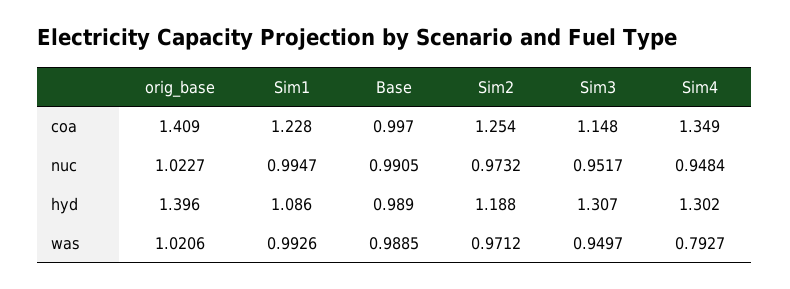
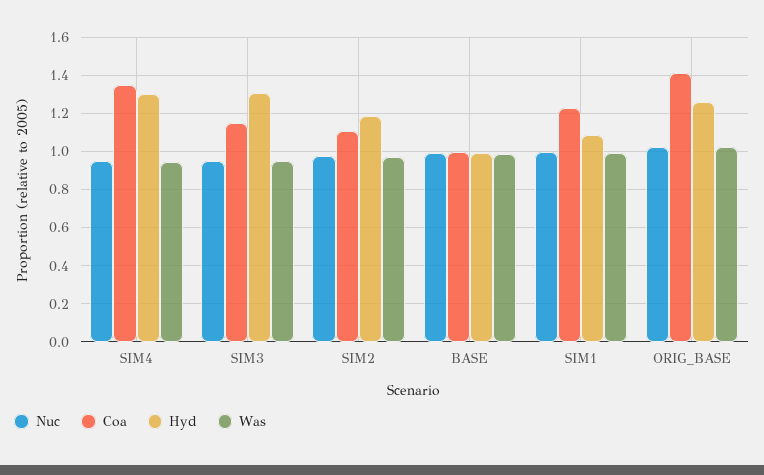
  {
    "coa": {
      "orig_base": 1.409,
      "Sim1": 1.228,
      "Base": 0.997,
-     "Sim2": 1.254,
+     "Sim2": 1.1,
      "Sim3": 1.148,
      "Sim4": 1.349
    },
    "nuc": {
      "orig_base": 1.0227,
      "Sim1": 0.9947,
      "Base": 0.9905,
      "Sim2": 0.9732,
      "Sim3": 0.9517,
      "Sim4": 0.9484
    },
    "hyd": {
-     "orig_base": 1.396,
+     "orig_base": 1.25,
      "Sim1": 1.086,
      "Base": 0.989,
      "Sim2": 1.188,
      "Sim3": 1.307,
      "Sim4": 1.302
    },
    "was": {
      "orig_base": 1.0206,
      "Sim1": 0.9926,
      "Base": 0.9885,
      "Sim2": 0.9712,
      "Sim3": 0.9497,
-     "Sim4": 0.7927
+     "Sim4": 0.95
    }
  }

